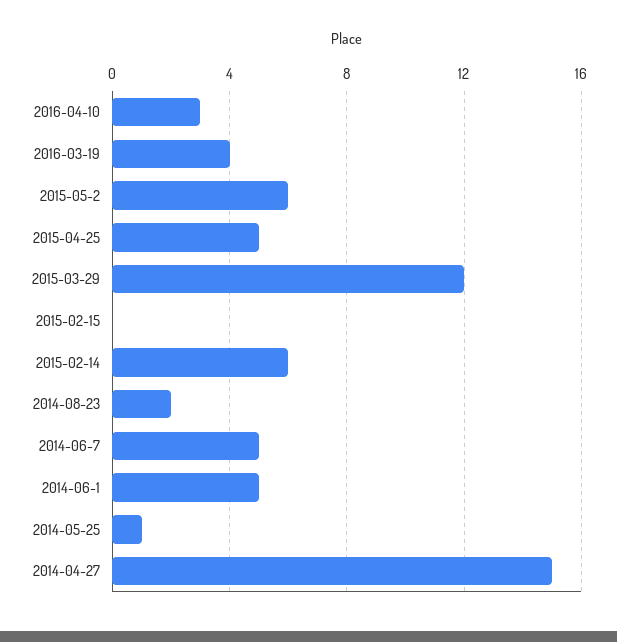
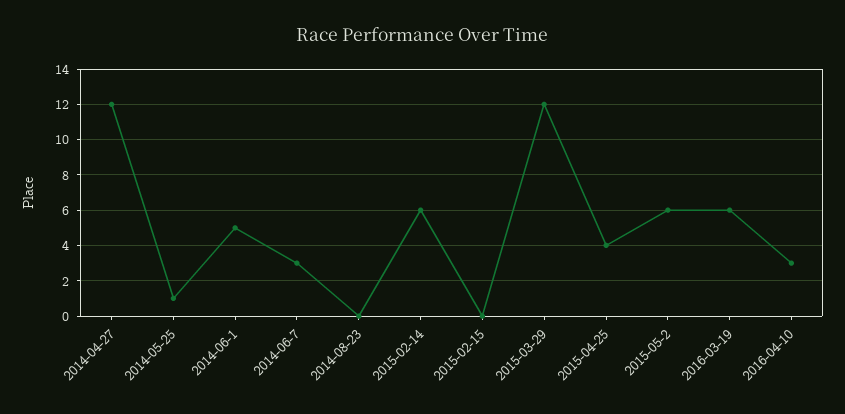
  {
    "2016-04-10": 3,
-   "2016-03-19": 4,
+   "2016-03-19": 6,
    "2015-05-2": 6,
-   "2015-04-25": 5,
+   "2015-04-25": 4,
    "2015-03-29": 12,
    "2015-02-15": 0,
    "2015-02-14": 6,
-   "2014-08-23": 2,
+   "2014-08-23": 0,
-   "2014-06-7": 5,
+   "2014-06-7": 3,
    "2014-06-1": 5,
    "2014-05-25": 1,
-   "2014-04-27": 15
+   "2014-04-27": 12
  }

